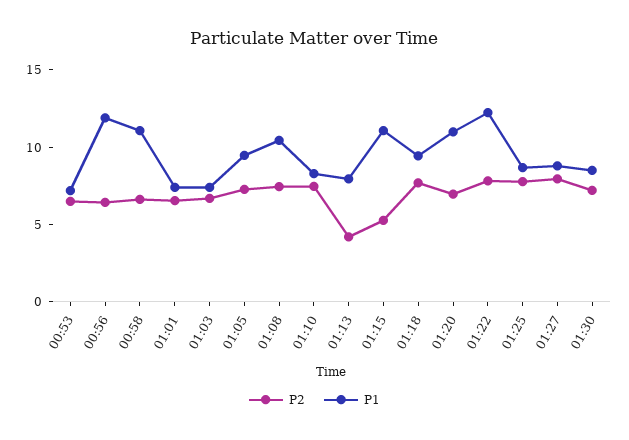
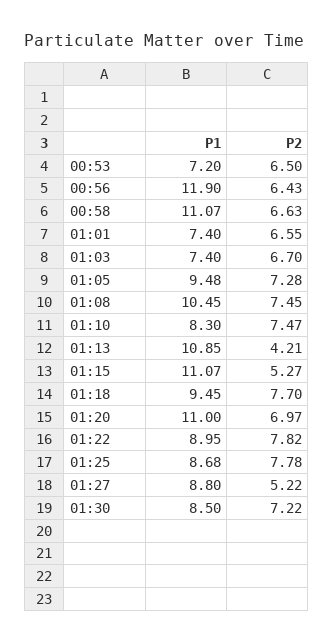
  {
    "P2": {
      "00:53": 6.5,
      "00:56": 6.43,
      "00:58": 6.63,
      "01:01": 6.55,
      "01:03": 6.7,
      "01:05": 7.28,
      "01:08": 7.45,
      "01:10": 7.47,
      "01:13": 4.21,
      "01:15": 5.27,
      "01:18": 7.7,
      "01:20": 6.97,
      "01:22": 7.82,
      "01:25": 7.78,
-     "01:27": 8,
+     "01:27": 5.22,
      "01:30": 7.22
    },
    "P1": {
      "00:53": 7.2,
      "00:56": 11.9,
      "00:58": 11.07,
      "01:01": 7.4,
      "01:03": 7.4,
      "01:05": 9.48,
      "01:08": 10.45,
      "01:10": 8.3,
-     "01:13": 8,
+     "01:13": 10.85,
      "01:15": 11.07,
      "01:18": 9.45,
      "01:20": 11,
-     "01:22": 12,
+     "01:22": 8.95,
      "01:25": 8.68,
      "01:27": 8.8,
      "01:30": 8.5
    }
  }

